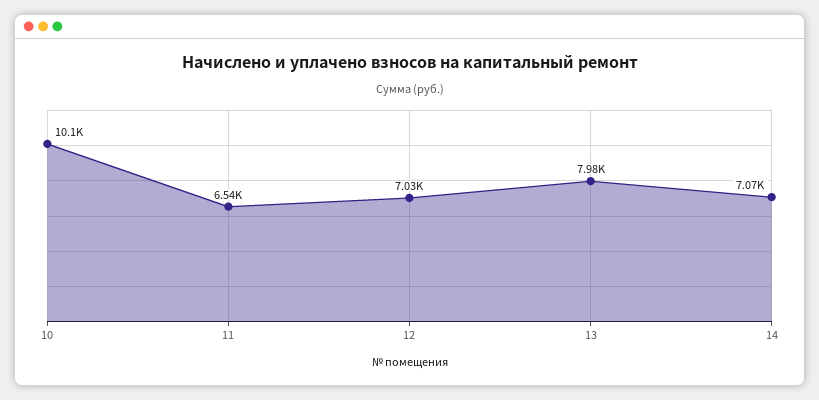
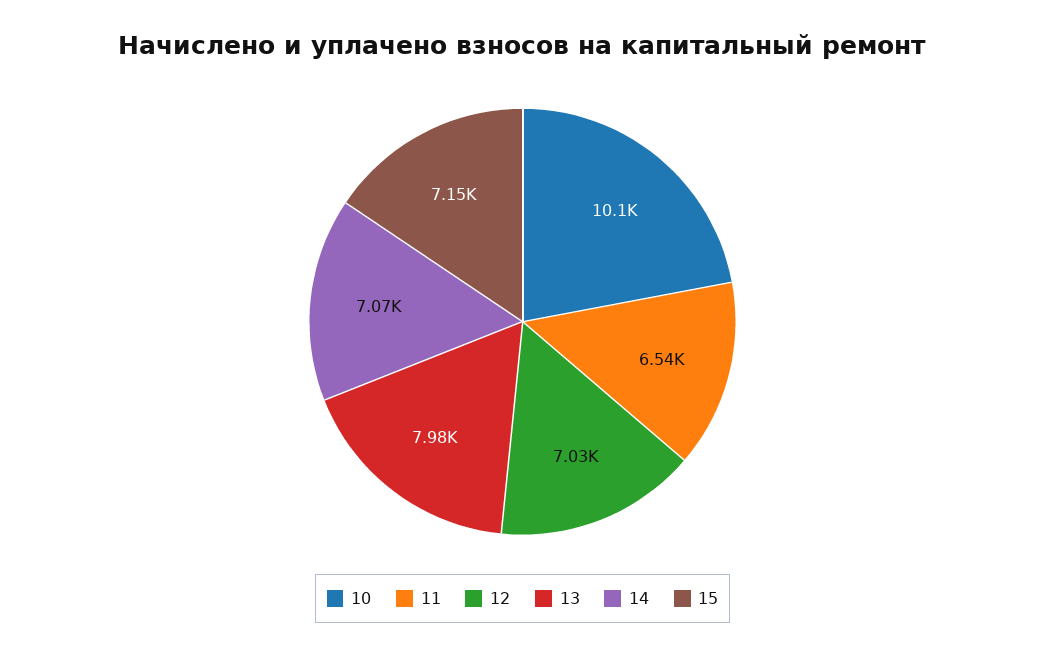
  {
    "10": 10100,
    "11": 6540,
    "12": 7030,
    "13": 7980,
-   "14": 7070
+   "14": 7070,
+   "15": 7150
  }

